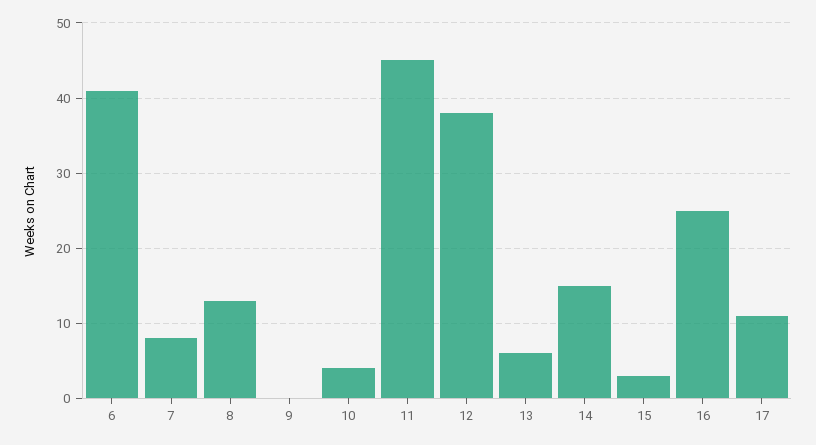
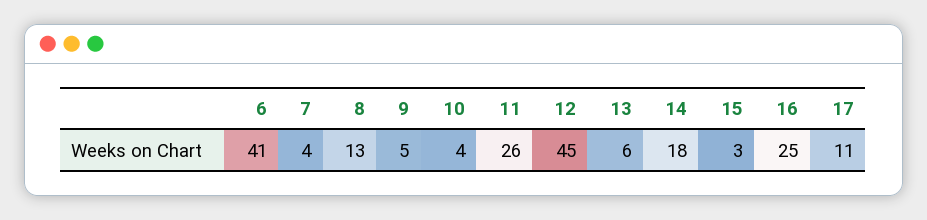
  {
    "6": 41,
-   "7": 8,
+   "7": 4,
    "8": 13,
-   "9": 0,
+   "9": 5,
    "10": 4,
-   "11": 45,
+   "11": 26,
-   "12": 38,
+   "12": 45,
    "13": 6,
-   "14": 15,
+   "14": 18,
    "15": 3,
    "16": 25,
    "17": 11
  }

